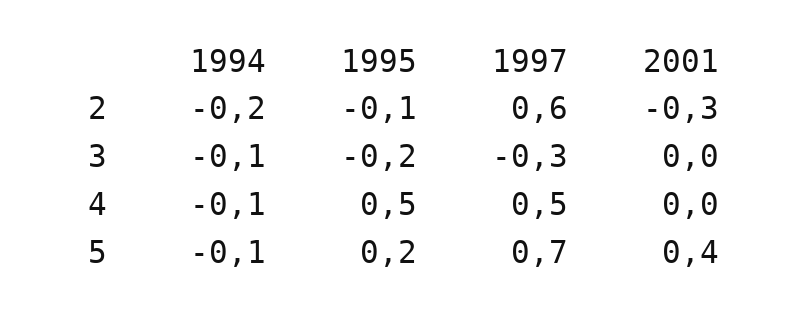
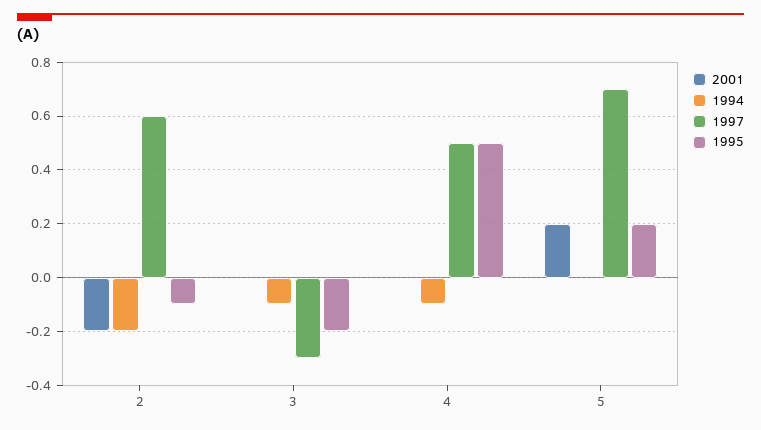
  {
    "1994": {
      "2": -0.2,
      "3": -0.1,
      "4": -0.1,
-     "5": -0.1
+     "5": 0
    },
    "1995": {
      "2": -0.1,
      "3": -0.2,
      "4": 0.5,
      "5": 0.2
    },
    "1997": {
      "2": 0.6,
      "3": -0.3,
      "4": 0.5,
      "5": 0.7
    },
    "2001": {
-     "2": -0.3,
+     "2": -0.2,
      "3": 0,
      "4": 0,
-     "5": 0.4
+     "5": 0.2
    }
  }

